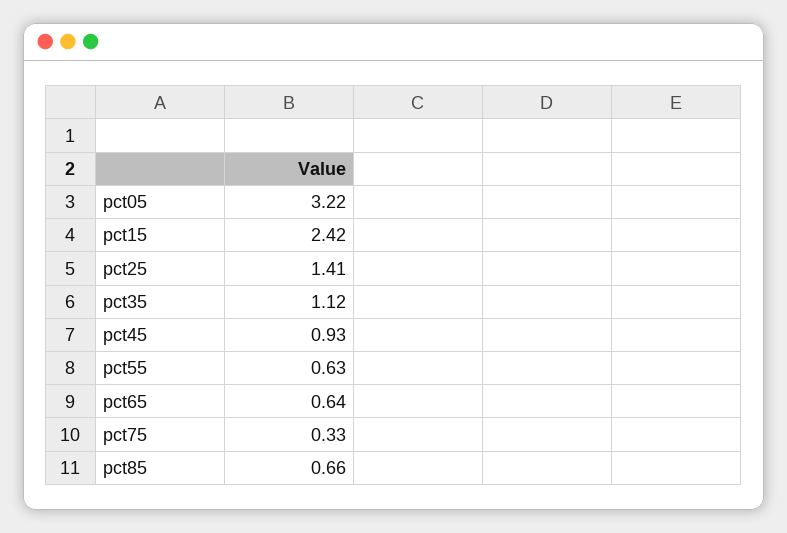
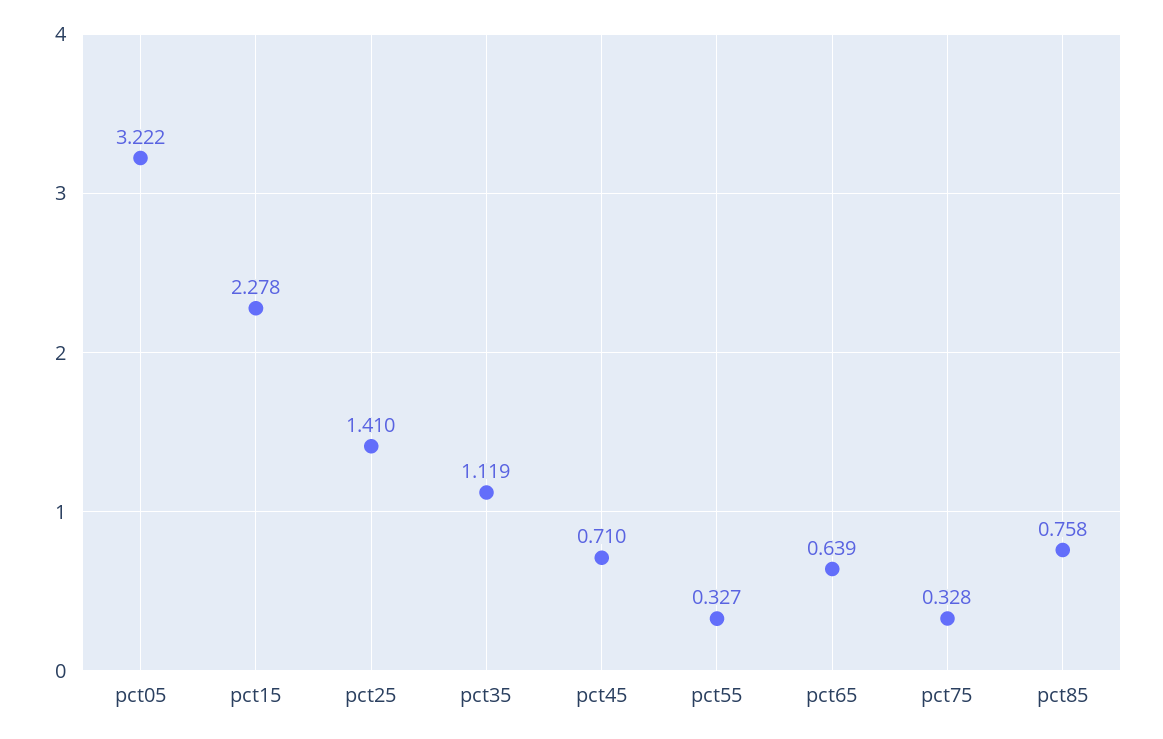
  {
    "pct05": 3.222,
-   "pct15": 2.42,
+   "pct15": 2.278,
    "pct25": 1.41,
    "pct35": 1.119,
-   "pct45": 0.93,
+   "pct45": 0.71,
-   "pct55": 0.63,
+   "pct55": 0.327,
    "pct65": 0.639,
    "pct75": 0.328,
-   "pct85": 0.66
+   "pct85": 0.758
  }

